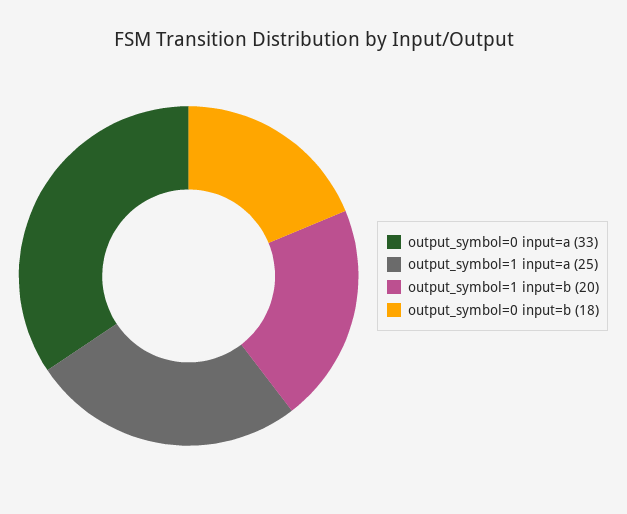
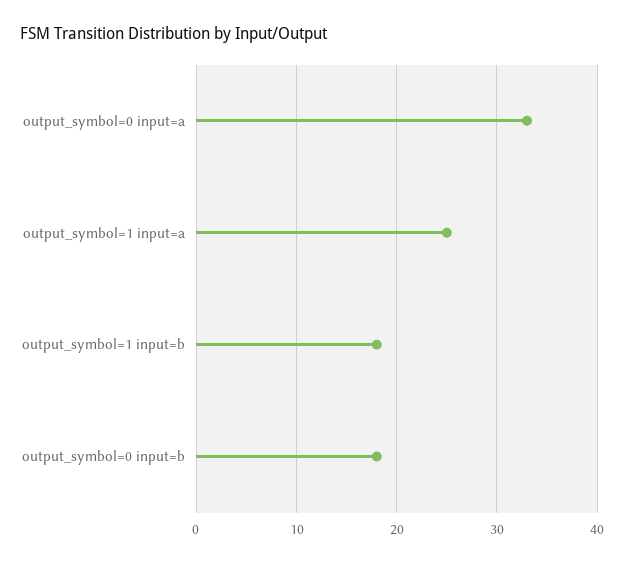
  {
    "output_symbol=0 input=a": 33,
    "output_symbol=1 input=a": 25,
-   "output_symbol=1 input=b": 20,
+   "output_symbol=1 input=b": 18,
    "output_symbol=0 input=b": 18
  }

